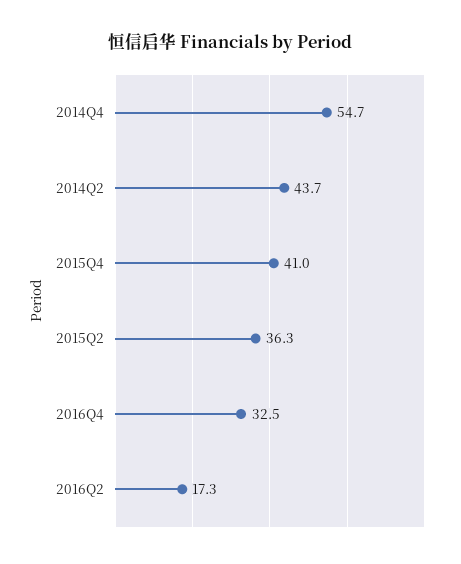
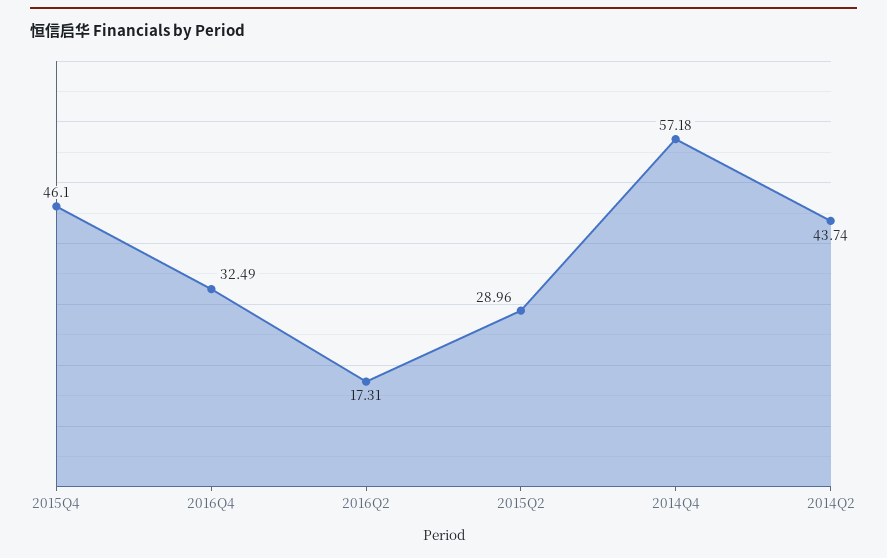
  {
-   "2014Q4": 54.7,
+   "2014Q4": 57.18,
    "2014Q2": 43.74,
-   "2015Q4": 41,
+   "2015Q4": 46.1,
-   "2015Q2": 36.3,
+   "2015Q2": 28.96,
    "2016Q4": 32.49,
    "2016Q2": 17.31
  }

